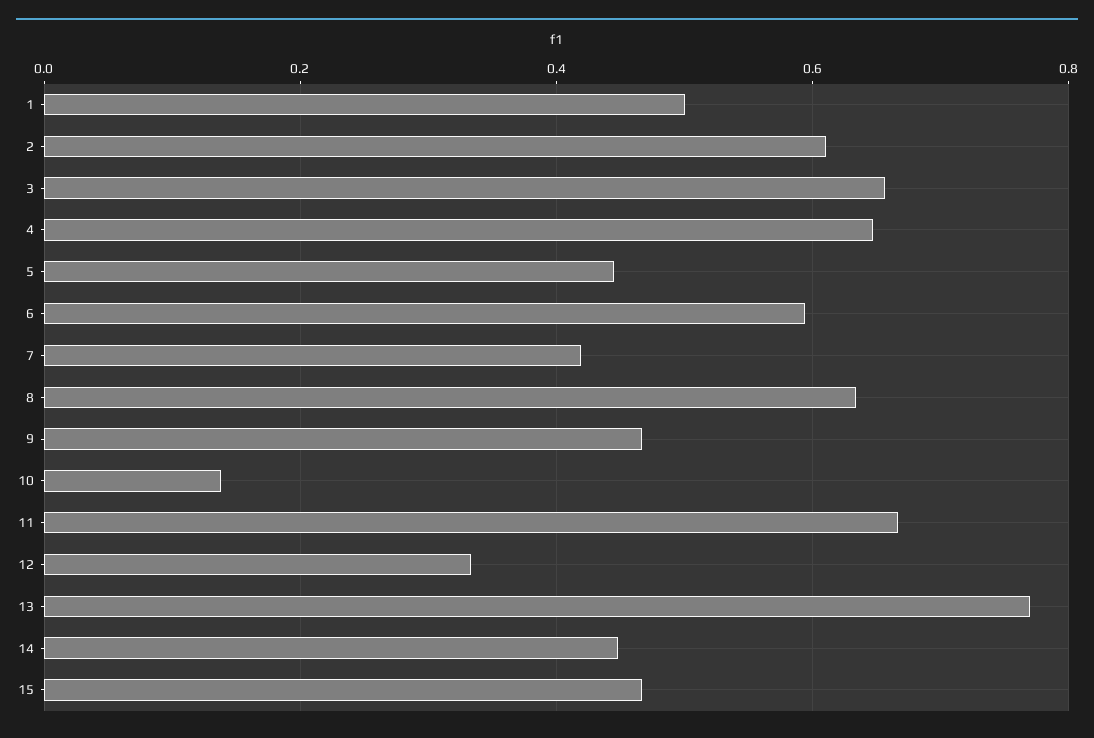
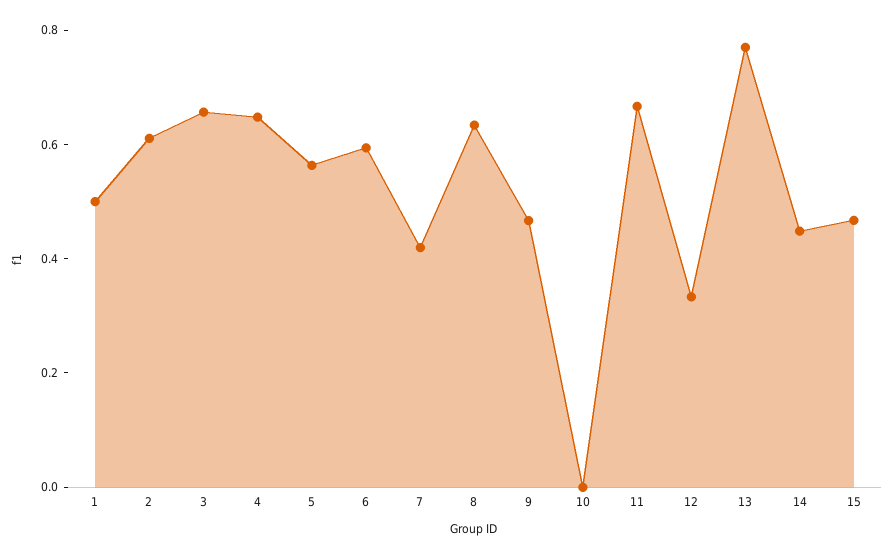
  {
    "1": 0.5,
    "2": 0.62,
    "3": 0.66,
    "4": 0.64,
-   "5": 0.44,
+   "5": 0.55,
    "6": 0.6,
    "7": 0.42,
    "8": 0.64,
    "9": 0.46,
-   "10": 0.14,
+   "10": 0,
    "11": 0.66,
    "12": 0.34,
    "13": 0.76,
    "14": 0.44,
    "15": 0.46
  }

